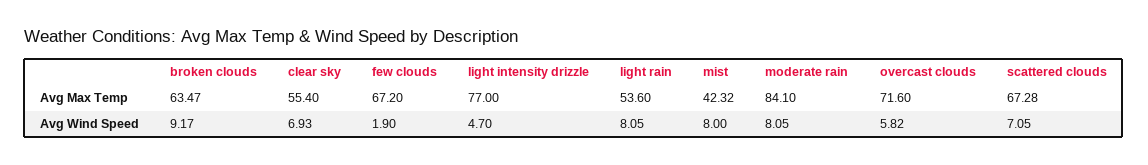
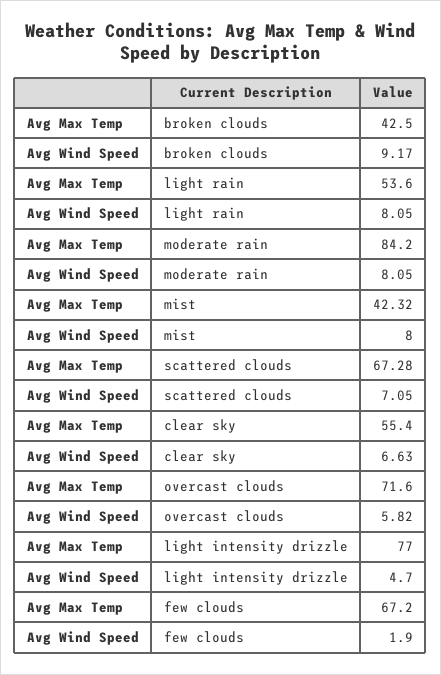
  {
    "broken clouds": {
-     "Avg Max Temp": 63.47,
+     "Avg Max Temp": 42.5,
      "Avg Wind Speed": 9.17
    },
    "clear sky": {
      "Avg Max Temp": 55.4,
-     "Avg Wind Speed": 6.93
+     "Avg Wind Speed": 6.63
    },
    "few clouds": {
      "Avg Max Temp": 67.2,
      "Avg Wind Speed": 1.9
    },
    "light intensity drizzle": {
      "Avg Max Temp": 77,
      "Avg Wind Speed": 4.7
    },
    "light rain": {
      "Avg Max Temp": 53.6,
      "Avg Wind Speed": 8.05
    },
    "mist": {
      "Avg Max Temp": 42.32,
      "Avg Wind Speed": 8
    },
    "moderate rain": {
-     "Avg Max Temp": 84.1,
+     "Avg Max Temp": 84.2,
      "Avg Wind Speed": 8.05
    },
    "overcast clouds": {
      "Avg Max Temp": 71.6,
      "Avg Wind Speed": 5.82
    },
    "scattered clouds": {
      "Avg Max Temp": 67.28,
      "Avg Wind Speed": 7.05
    }
  }

